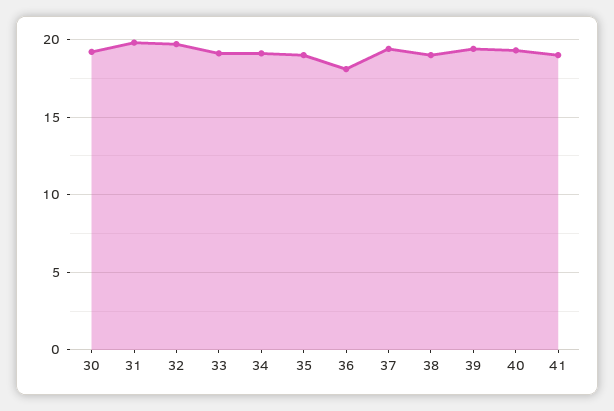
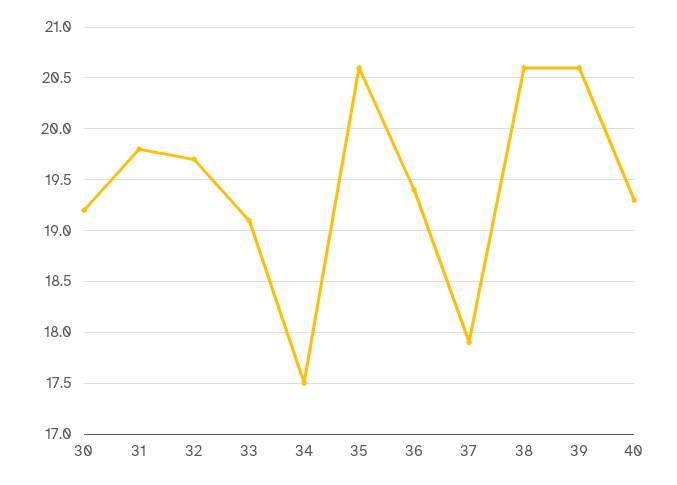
  {
    "30": 19.2,
    "31": 19.8,
    "32": 19.7,
    "33": 19.1,
-   "34": 19,
+   "34": 17.5,
-   "35": 19,
+   "35": 20.6,
-   "36": 18,
+   "36": 19.4,
-   "37": 19.5,
+   "37": 17.9,
-   "38": 19,
+   "38": 20.6,
-   "39": 19.5,
+   "39": 20.6,
-   "40": 19.3,
+   "40": 19.3
-   "41": 19
  }

